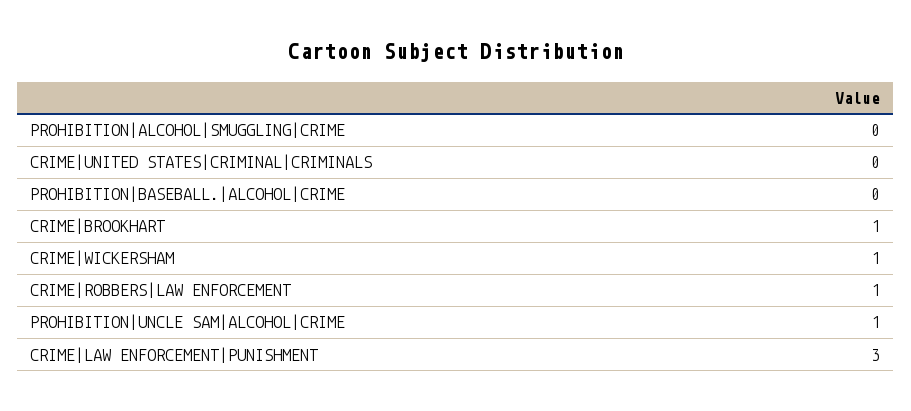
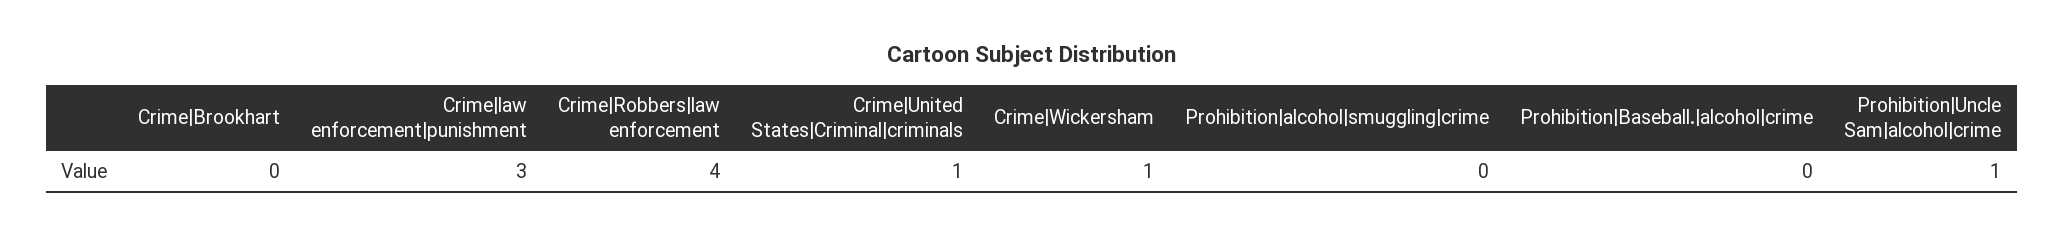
  {
    "PROHIBITION|ALCOHOL|SMUGGLING|CRIME": 0,
-   "CRIME|UNITED STATES|CRIMINAL|CRIMINALS": 0,
+   "CRIME|UNITED STATES|CRIMINAL|CRIMINALS": 1,
    "PROHIBITION|BASEBALL.|ALCOHOL|CRIME": 0,
-   "CRIME|BROOKHART": 1,
+   "CRIME|BROOKHART": 0,
    "CRIME|WICKERSHAM": 1,
-   "CRIME|ROBBERS|LAW ENFORCEMENT": 1,
+   "CRIME|ROBBERS|LAW ENFORCEMENT": 4,
    "PROHIBITION|UNCLE SAM|ALCOHOL|CRIME": 1,
    "CRIME|LAW ENFORCEMENT|PUNISHMENT": 3
  }

